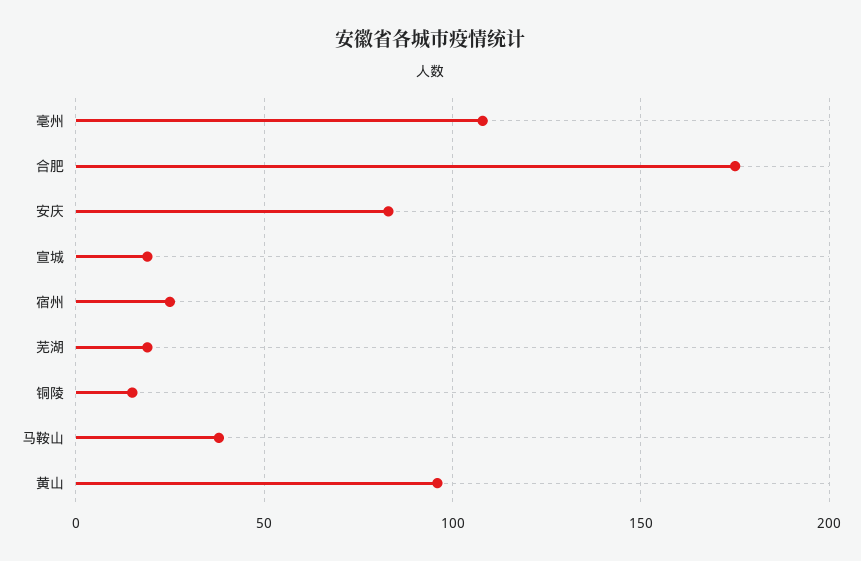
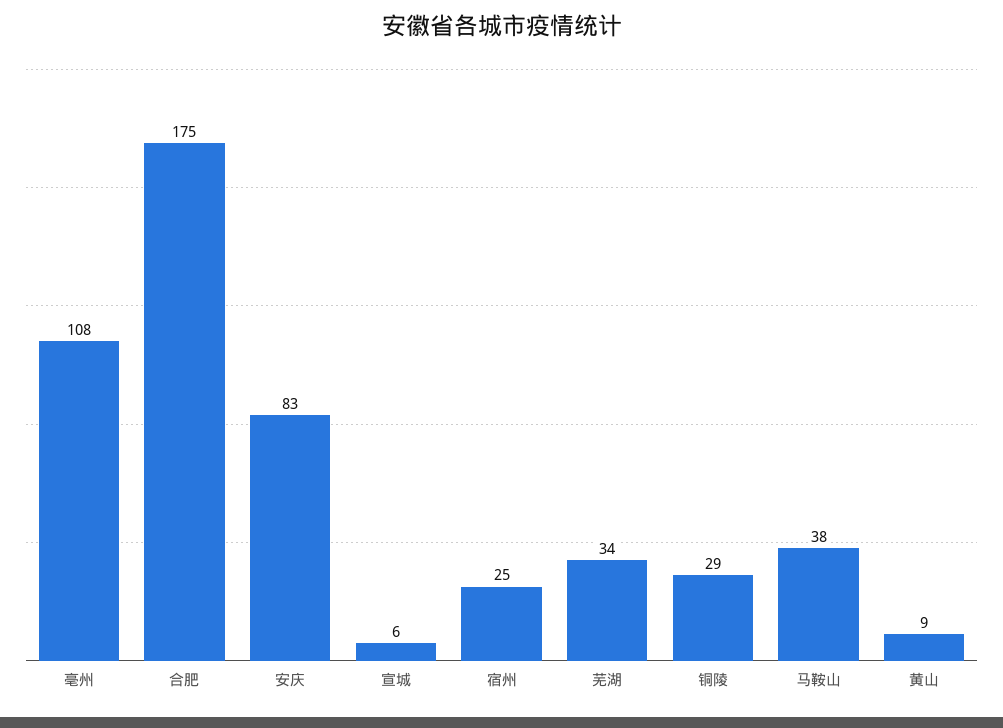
  {
    "亳州": 108,
    "合肥": 175,
    "安庆": 83,
-   "宣城": 20,
+   "宣城": 6,
    "宿州": 25,
-   "芜湖": 20,
+   "芜湖": 34,
-   "铜陵": 15,
+   "铜陵": 29,
    "马鞍山": 38,
-   "黄山": 95
+   "黄山": 9
  }

